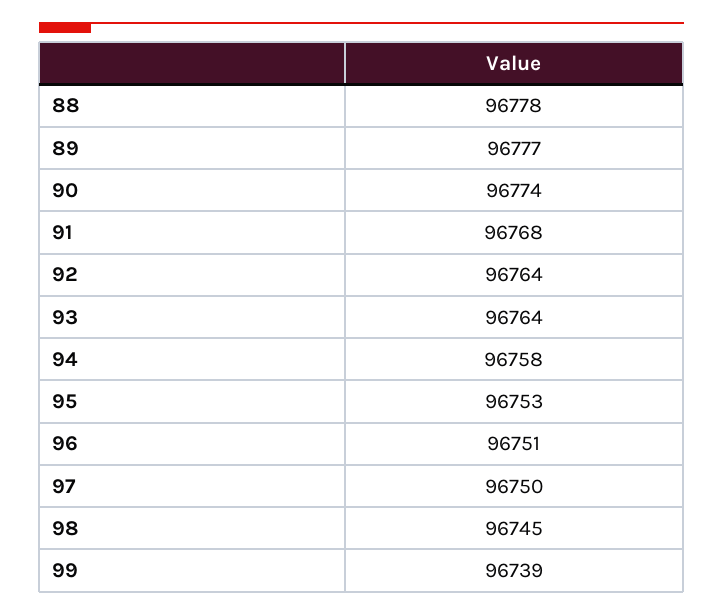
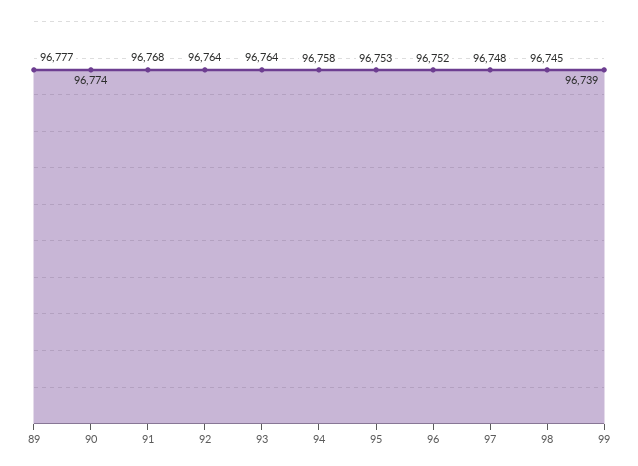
  {
-   "88": 96778,
    "89": 96777,
    "90": 96774,
    "91": 96768,
    "92": 96764,
    "93": 96764,
    "94": 96758,
    "95": 96753,
-   "96": 96751,
+   "96": 96752,
-   "97": 96750,
+   "97": 96748,
    "98": 96745,
    "99": 96739
  }

